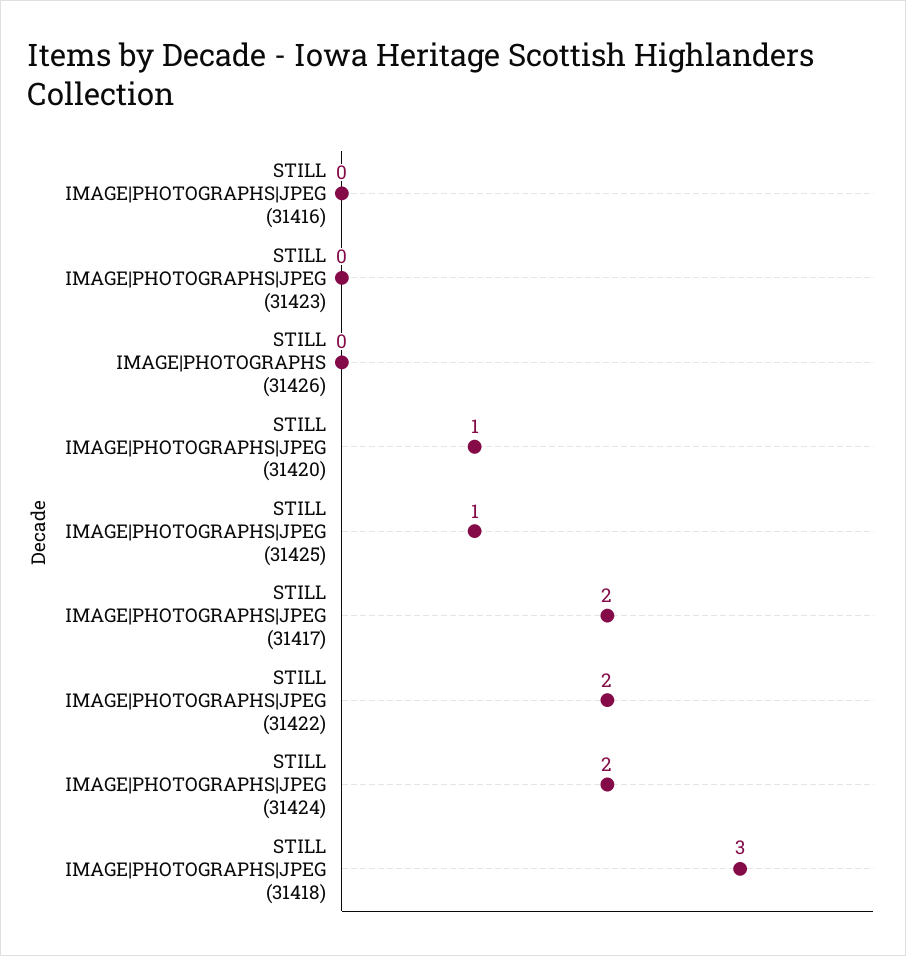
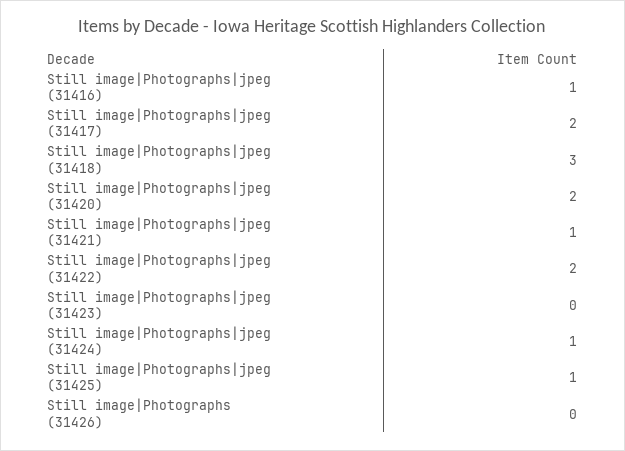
  {
-   "STILL IMAGE|PHOTOGRAPHS|JPEG (31416)": 0,
+   "STILL IMAGE|PHOTOGRAPHS|JPEG (31416)": 1,
    "STILL IMAGE|PHOTOGRAPHS|JPEG (31423)": 0,
    "STILL IMAGE|PHOTOGRAPHS (31426)": 0,
-   "STILL IMAGE|PHOTOGRAPHS|JPEG (31420)": 1,
+   "STILL IMAGE|PHOTOGRAPHS|JPEG (31420)": 2,
    "STILL IMAGE|PHOTOGRAPHS|JPEG (31425)": 1,
    "STILL IMAGE|PHOTOGRAPHS|JPEG (31417)": 2,
    "STILL IMAGE|PHOTOGRAPHS|JPEG (31422)": 2,
-   "STILL IMAGE|PHOTOGRAPHS|JPEG (31424)": 2,
+   "STILL IMAGE|PHOTOGRAPHS|JPEG (31424)": 1,
-   "STILL IMAGE|PHOTOGRAPHS|JPEG (31418)": 3
+   "STILL IMAGE|PHOTOGRAPHS|JPEG (31418)": 3,
+   "Still image|Photographs|jpeg (31421)": 1
  }

